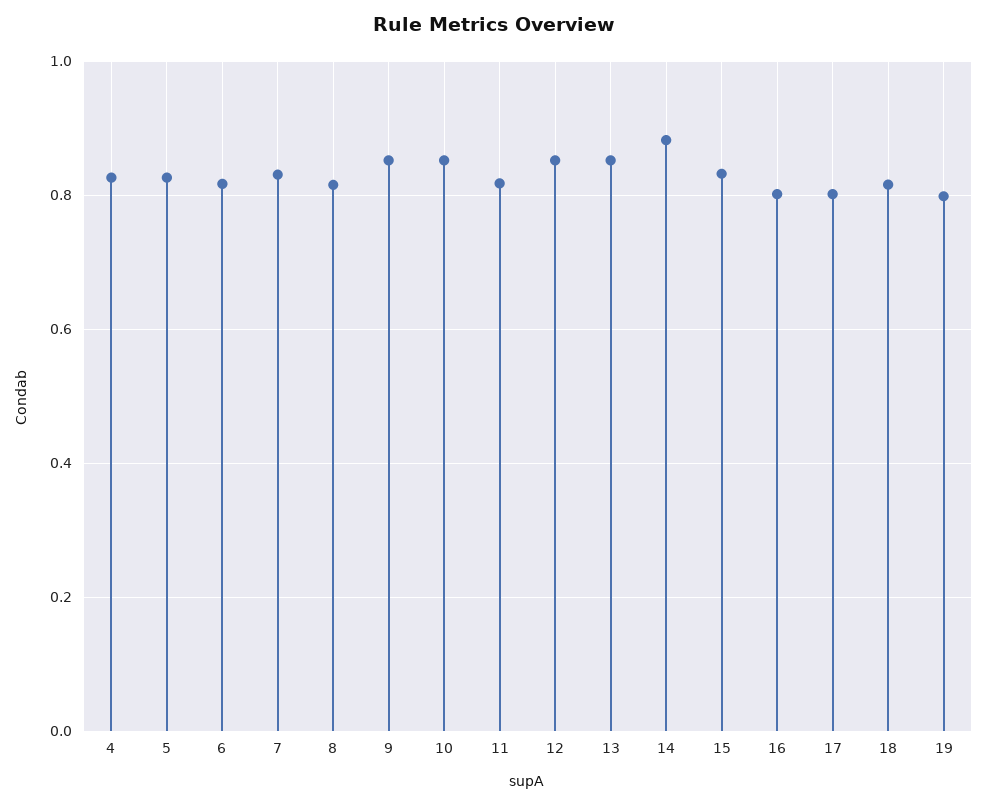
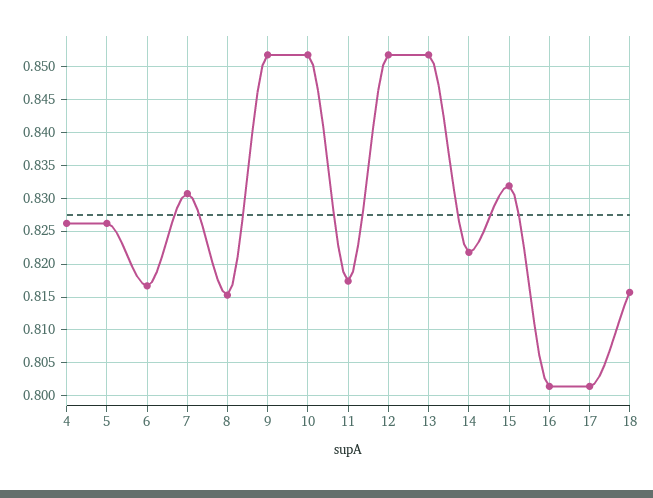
  {
    "4": 0.826,
    "5": 0.826,
    "6": 0.817,
    "7": 0.831,
    "8": 0.815,
    "9": 0.852,
    "10": 0.852,
    "11": 0.817,
    "12": 0.852,
    "13": 0.852,
-   "14": 0.88,
+   "14": 0.822,
    "15": 0.832,
    "16": 0.801,
    "17": 0.801,
-   "18": 0.816,
+   "18": 0.816
-   "19": 0.8
  }

